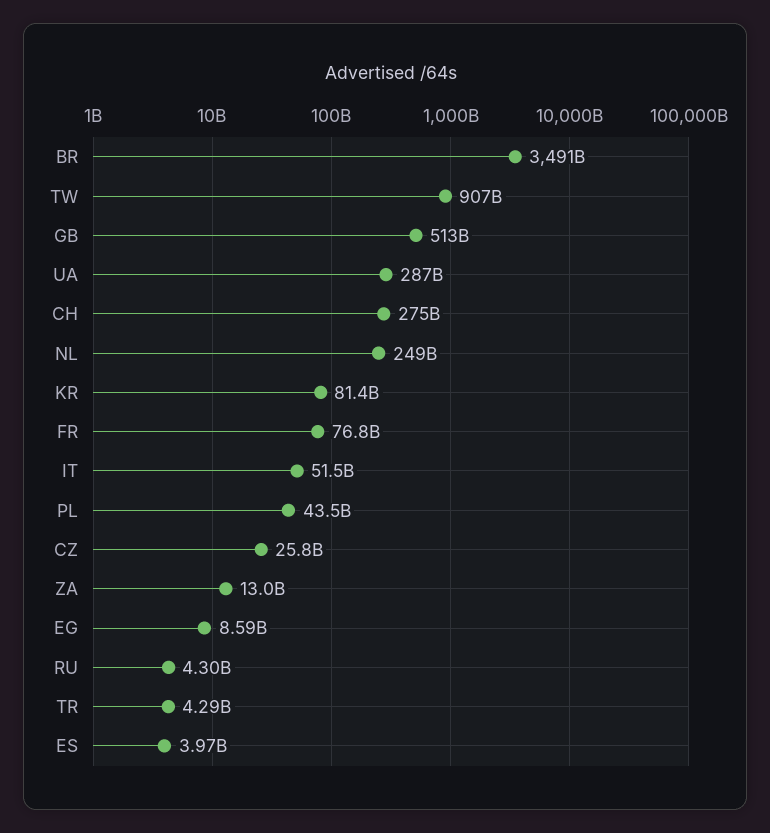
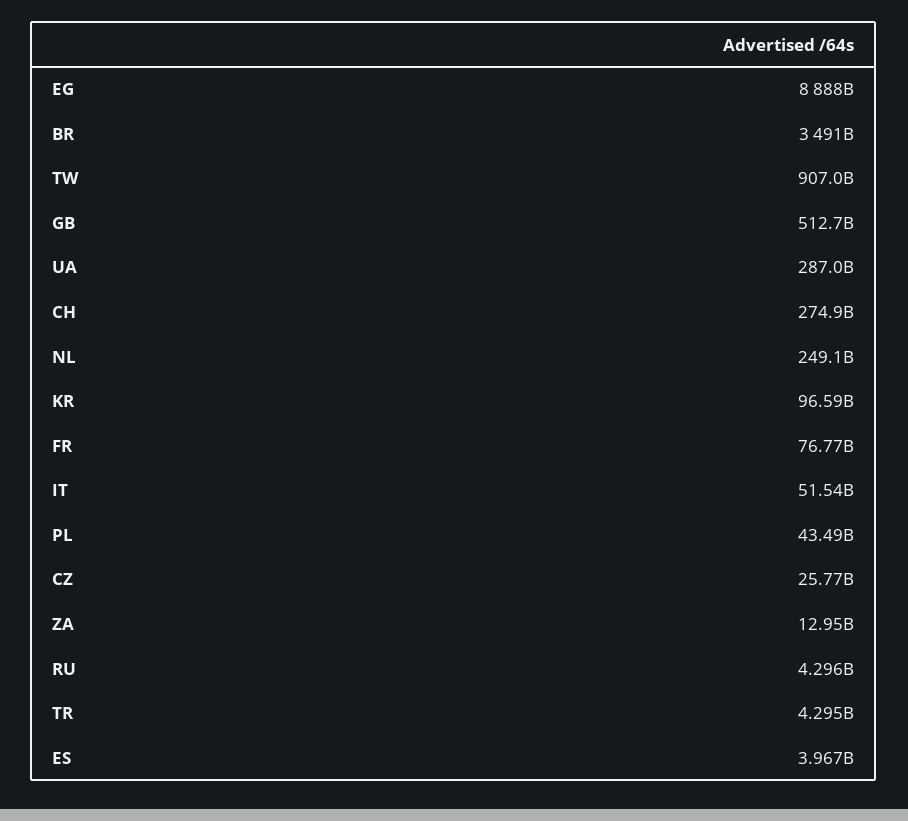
  {
    "BR": 3491000000000,
    "TW": 907000000000,
    "GB": 512700000000,
    "UA": 287000000000,
    "CH": 274900000000,
    "NL": 249100000000,
-   "KR": 81400000000,
+   "KR": 96590000000,
    "FR": 76770000000,
    "IT": 51540000000,
    "PL": 43490000000,
    "CZ": 25770000000,
    "ZA": 12950000000,
-   "EG": 8590000000,
+   "EG": 8888000000000,
    "RU": 4296000000,
    "TR": 4295000000,
    "ES": 3967000000
  }

